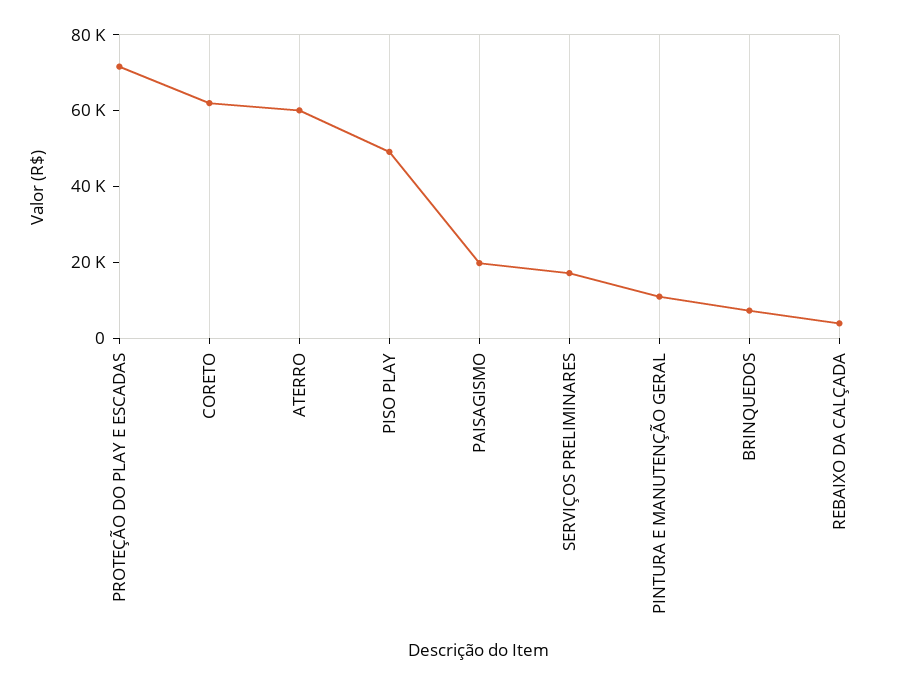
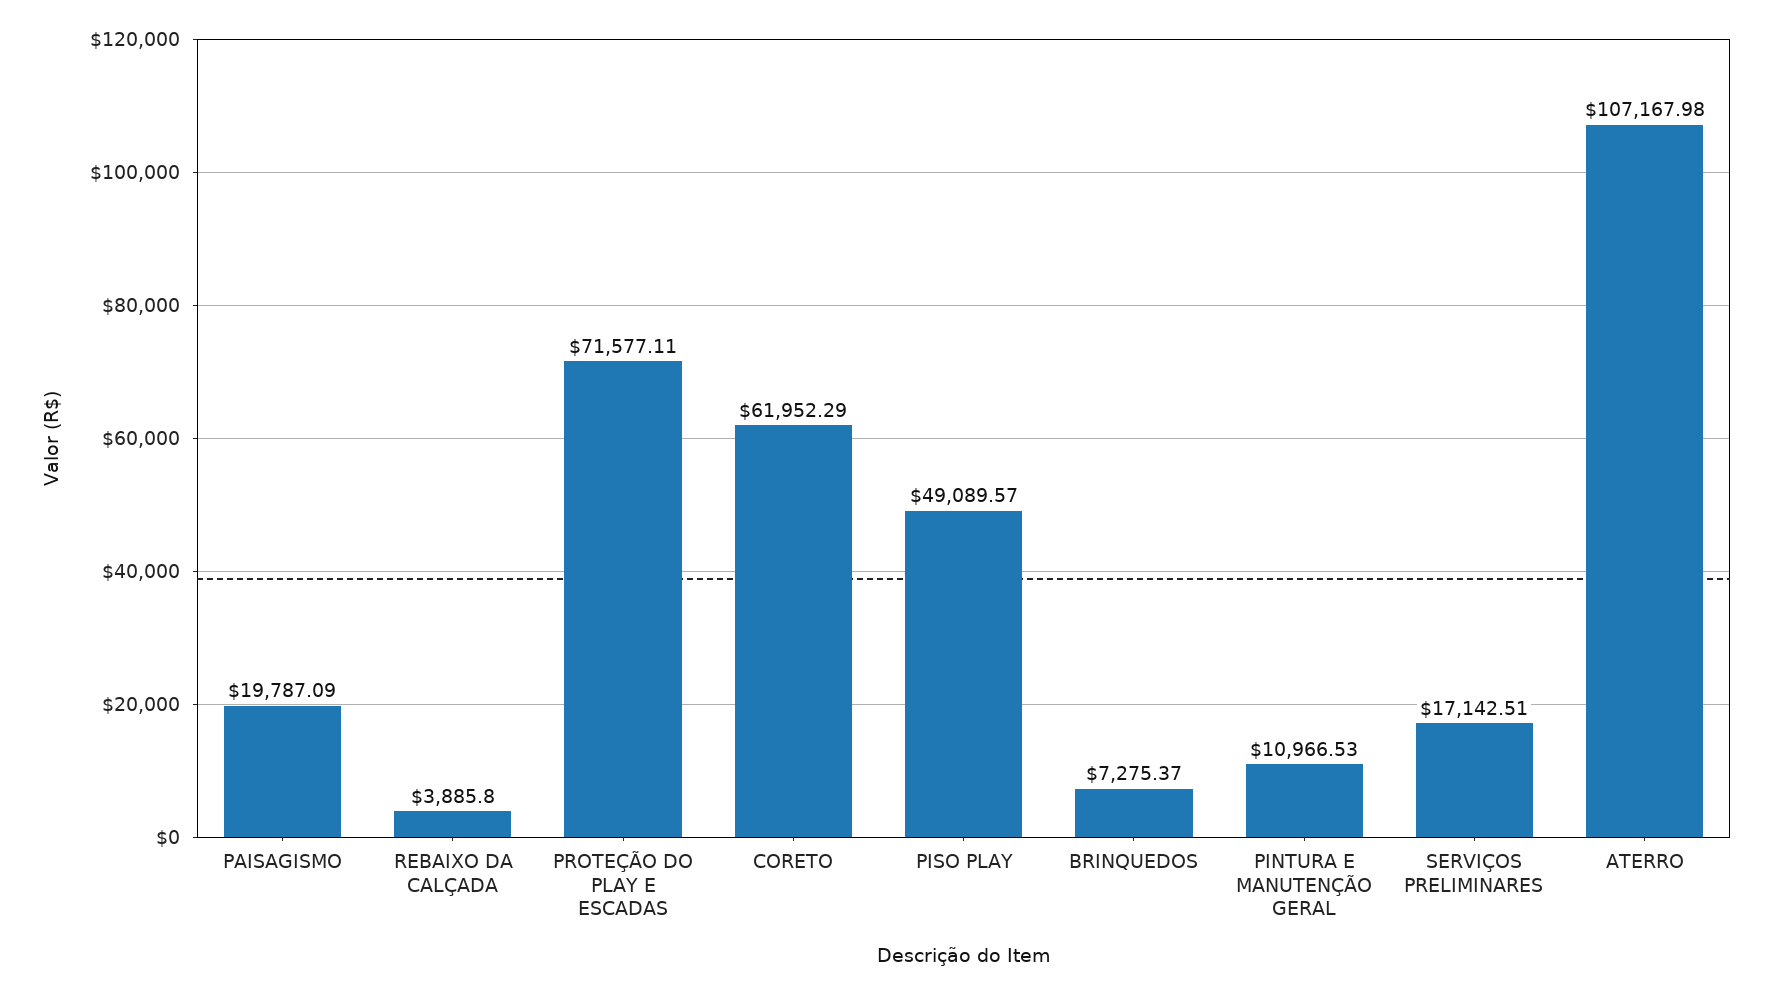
  {
    "PROTEÇÃO DO PLAY E ESCADAS": 71577.11,
    "CORETO": 61952.29,
-   "ATERRO": 60000,
+   "ATERRO": 107167.98,
    "PISO PLAY": 49089.57,
    "PAISAGISMO": 19787.09,
    "SERVIÇOS PRELIMINARES": 17142.51,
    "PINTURA E MANUTENÇÃO GERAL": 10966.53,
    "BRINQUEDOS": 7275.37,
    "REBAIXO DA CALÇADA": 3885.8
  }

